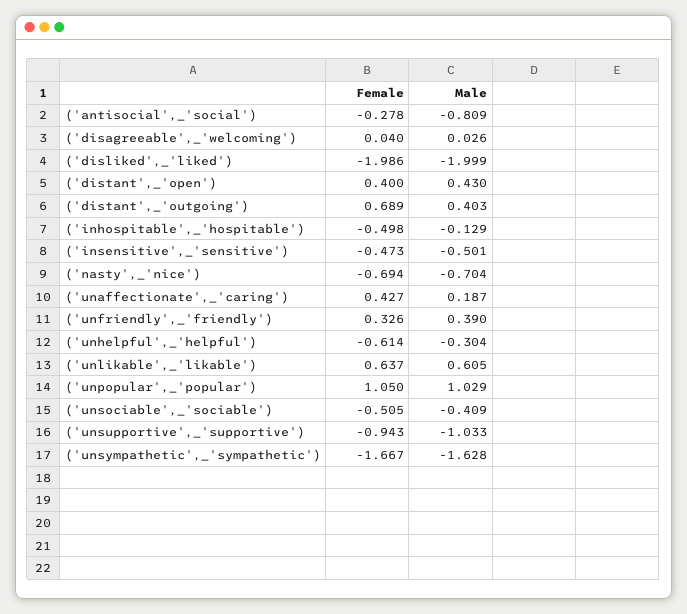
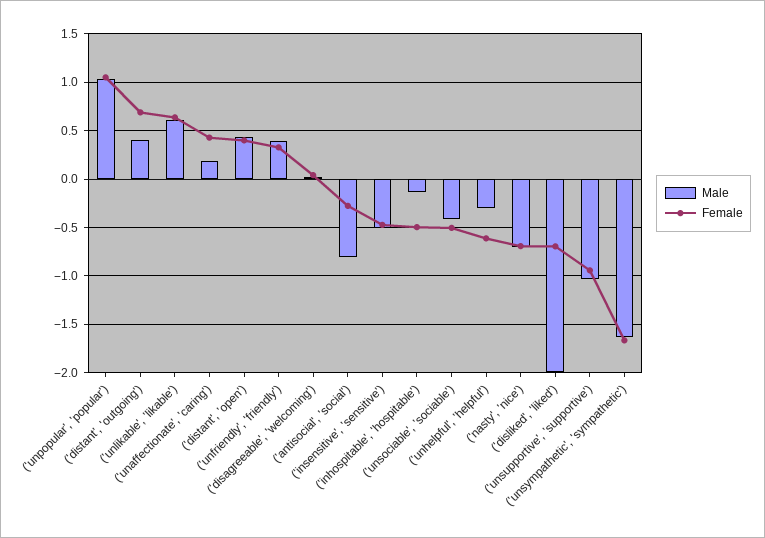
  {
    "Female": {
      "('antisocial',_'social')": -0.278,
      "('disagreeable',_'welcoming')": 0.04,
-     "('disliked',_'liked')": -1.986,
+     "('disliked',_'liked')": -0.7,
      "('distant',_'open')": 0.4,
      "('distant',_'outgoing')": 0.689,
      "('inhospitable',_'hospitable')": -0.498,
      "('insensitive',_'sensitive')": -0.473,
      "('nasty',_'nice')": -0.694,
      "('unaffectionate',_'caring')": 0.427,
      "('unfriendly',_'friendly')": 0.326,
      "('unhelpful',_'helpful')": -0.614,
      "('unlikable',_'likable')": 0.637,
      "('unpopular',_'popular')": 1.05,
      "('unsociable',_'sociable')": -0.505,
      "('unsupportive',_'supportive')": -0.943,
      "('unsympathetic',_'sympathetic')": -1.667
    },
    "Male": {
      "('antisocial',_'social')": -0.809,
      "('disagreeable',_'welcoming')": 0.026,
      "('disliked',_'liked')": -1.999,
      "('distant',_'open')": 0.43,
      "('distant',_'outgoing')": 0.403,
      "('inhospitable',_'hospitable')": -0.129,
      "('insensitive',_'sensitive')": -0.501,
      "('nasty',_'nice')": -0.704,
      "('unaffectionate',_'caring')": 0.187,
      "('unfriendly',_'friendly')": 0.39,
      "('unhelpful',_'helpful')": -0.304,
      "('unlikable',_'likable')": 0.605,
      "('unpopular',_'popular')": 1.029,
      "('unsociable',_'sociable')": -0.409,
      "('unsupportive',_'supportive')": -1.033,
      "('unsympathetic',_'sympathetic')": -1.628
    }
  }

